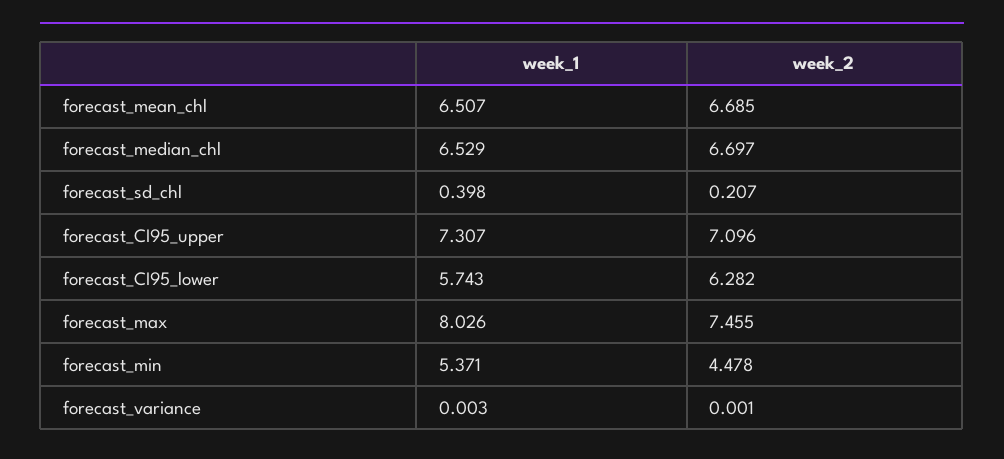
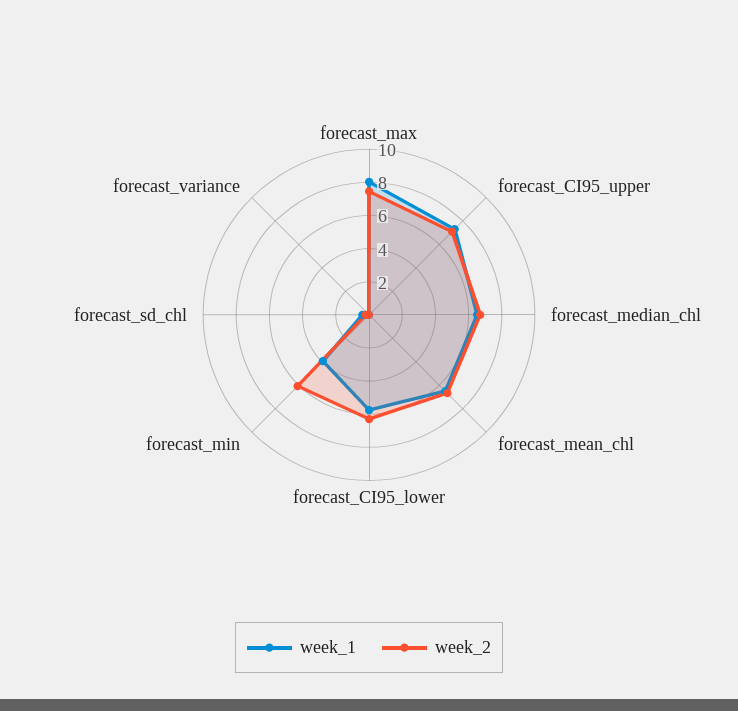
  {
    "week_1": {
      "forecast_mean_chl": 6.507,
      "forecast_median_chl": 6.529,
      "forecast_sd_chl": 0.398,
      "forecast_CI95_upper": 7.307,
      "forecast_CI95_lower": 5.743,
      "forecast_max": 8.026,
-     "forecast_min": 5.371,
+     "forecast_min": 4,
      "forecast_variance": 0.003
    },
    "week_2": {
      "forecast_mean_chl": 6.685,
      "forecast_median_chl": 6.697,
      "forecast_sd_chl": 0.207,
      "forecast_CI95_upper": 7.096,
      "forecast_CI95_lower": 6.282,
      "forecast_max": 7.455,
-     "forecast_min": 4.478,
+     "forecast_min": 6,
      "forecast_variance": 0.001
    }
  }

